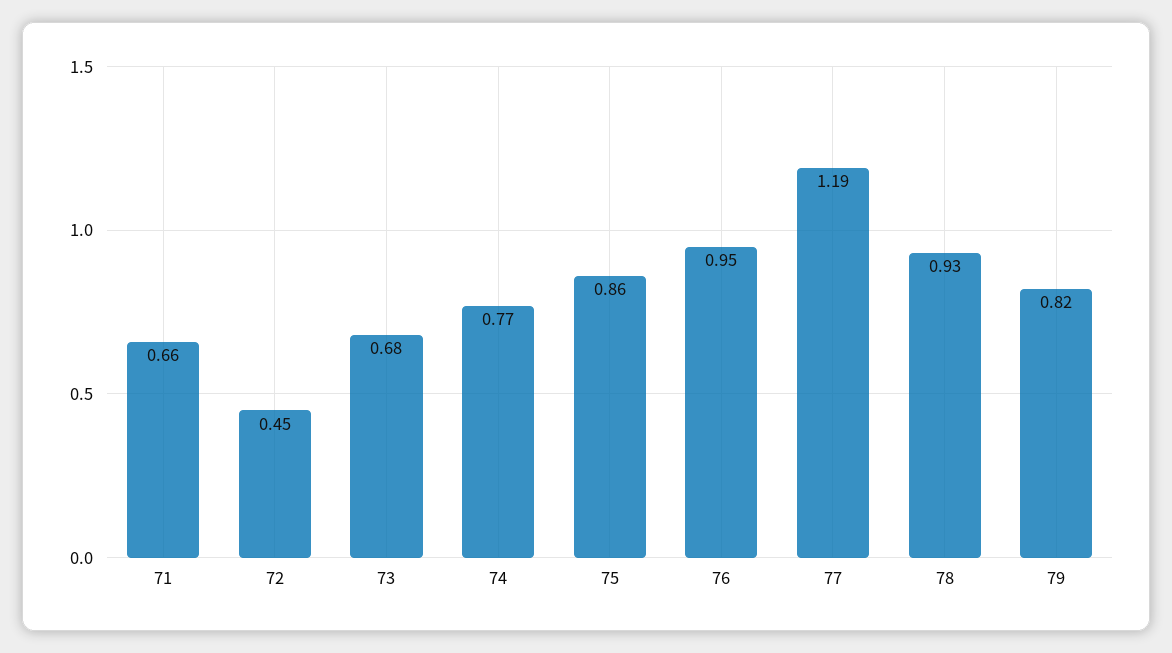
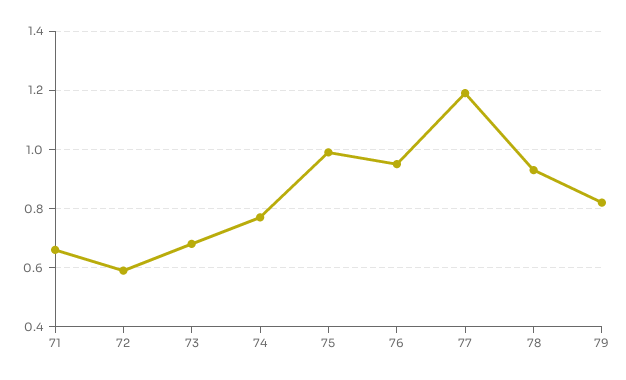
  {
    "71": 0.66,
-   "72": 0.45,
+   "72": 0.6,
    "73": 0.68,
    "74": 0.77,
-   "75": 0.86,
+   "75": 1,
    "76": 0.95,
    "77": 1.19,
    "78": 0.93,
    "79": 0.82
  }

